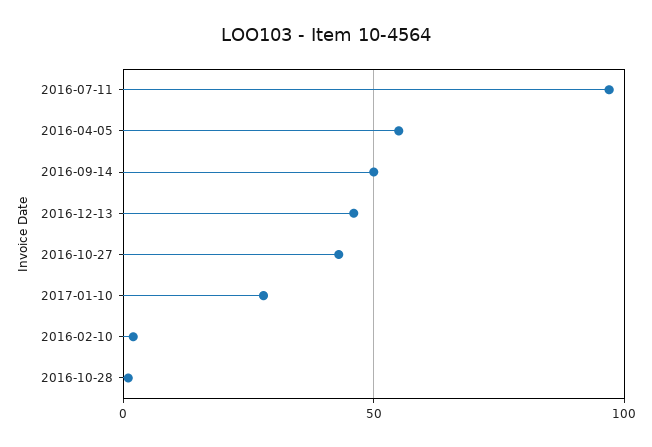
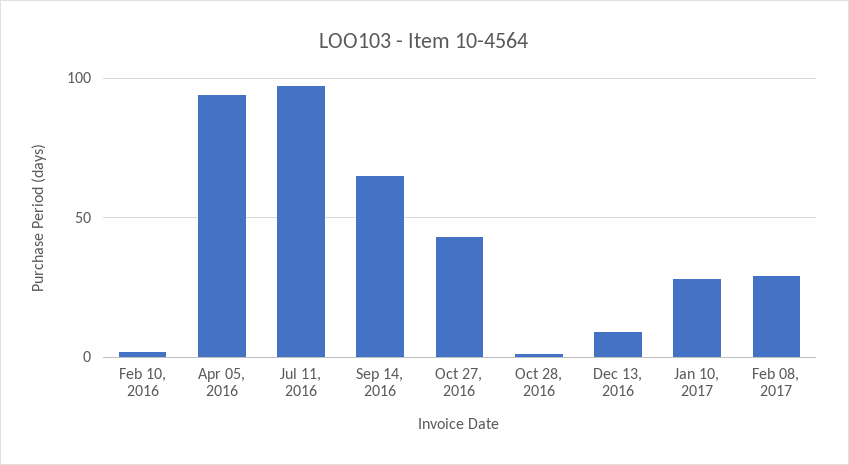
  {
    "2016-07-11": 95,
-   "2016-04-05": 55,
+   "2016-04-05": 95,
-   "2016-09-14": 50,
+   "2016-09-14": 65,
-   "2016-12-13": 45,
+   "2016-12-13": 10,
    "2016-10-27": 45,
    "2017-01-10": 30,
    "2016-02-10": 0,
-   "2016-10-28": 0
+   "2016-10-28": 0,
+   "Feb 08, 2017": 30
  }

